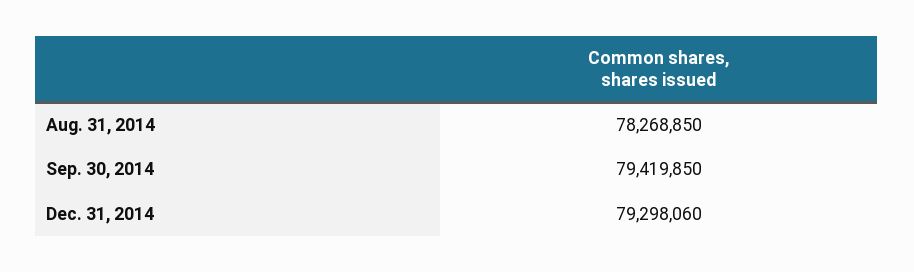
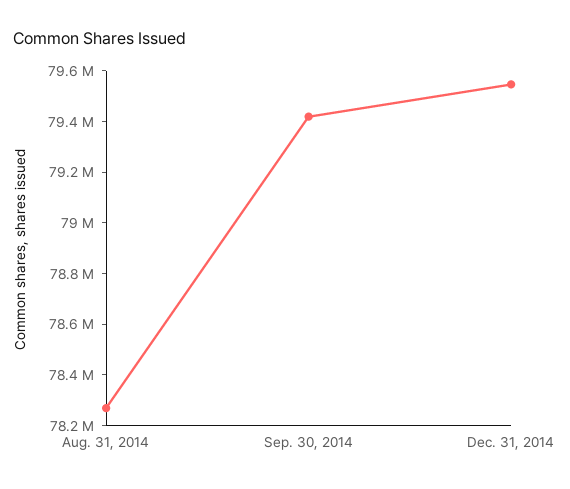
  {
    "Aug. 31, 2014": 78268850,
    "Sep. 30, 2014": 79419850,
-   "Dec. 31, 2014": 79298060
+   "Dec. 31, 2014": 79550000
  }

